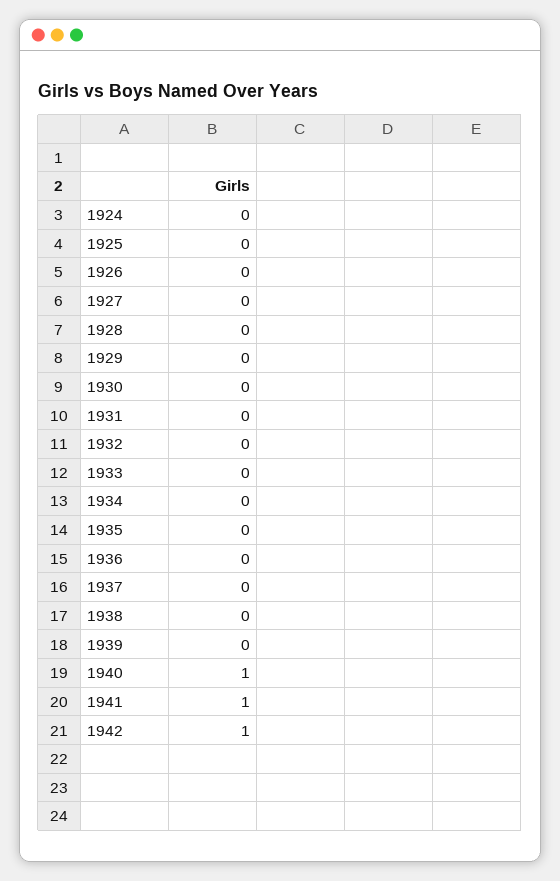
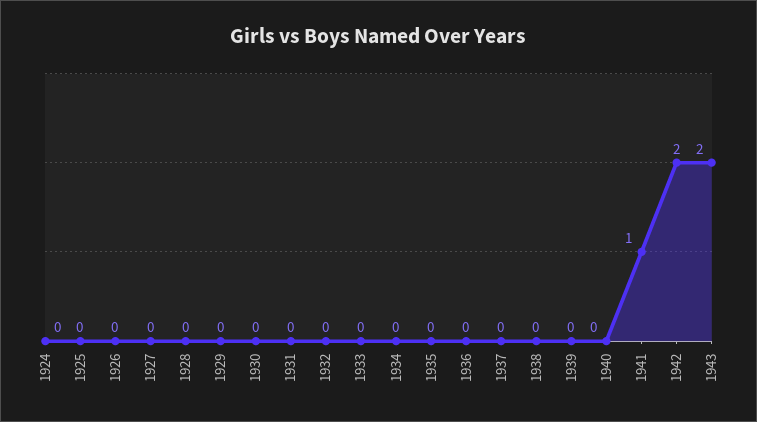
  {
    "1924": 0,
    "1925": 0,
    "1926": 0,
    "1927": 0,
    "1928": 0,
    "1929": 0,
    "1930": 0,
    "1931": 0,
    "1932": 0,
    "1933": 0,
    "1934": 0,
    "1935": 0,
    "1936": 0,
    "1937": 0,
    "1938": 0,
    "1939": 0,
-   "1940": 1,
+   "1940": 0,
    "1941": 1,
-   "1942": 1
+   "1942": 2,
+   "1943": 2
  }

